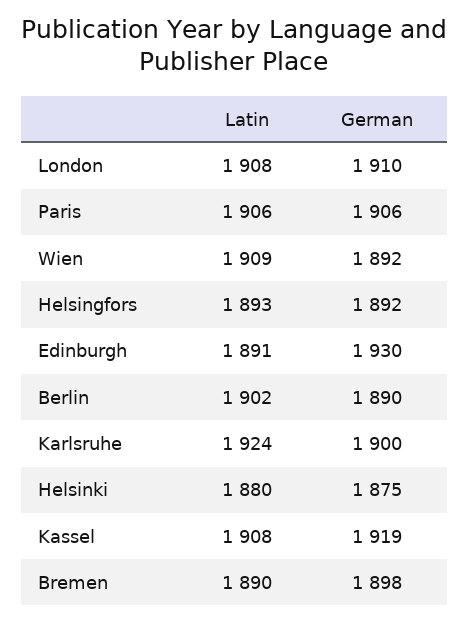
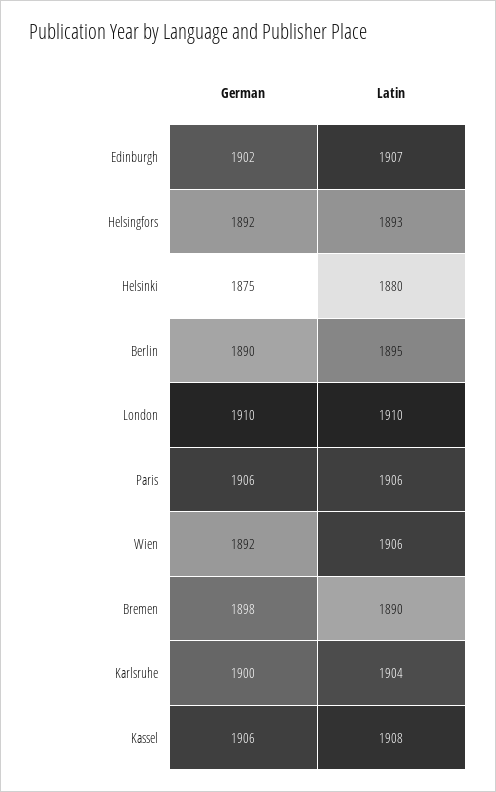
  {
    "Latin": {
-     "London": 1908,
+     "London": 1910,
      "Paris": 1906,
-     "Wien": 1909,
+     "Wien": 1906,
      "Helsingfors": 1893,
-     "Edinburgh": 1891,
+     "Edinburgh": 1907,
-     "Berlin": 1902,
+     "Berlin": 1895,
-     "Karlsruhe": 1924,
+     "Karlsruhe": 1904,
      "Helsinki": 1880,
      "Kassel": 1908,
      "Bremen": 1890
    },
    "German": {
      "London": 1910,
      "Paris": 1906,
      "Wien": 1892,
      "Helsingfors": 1892,
-     "Edinburgh": 1930,
+     "Edinburgh": 1902,
      "Berlin": 1890,
      "Karlsruhe": 1900,
      "Helsinki": 1875,
-     "Kassel": 1919,
+     "Kassel": 1906,
      "Bremen": 1898
    }
  }

